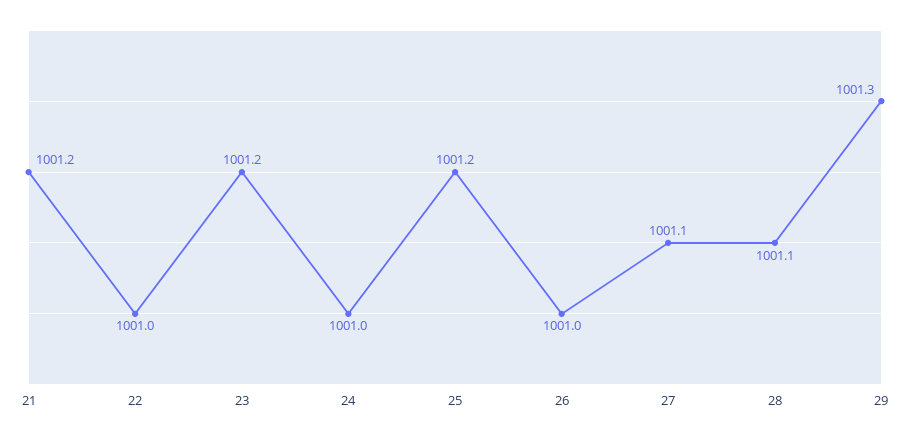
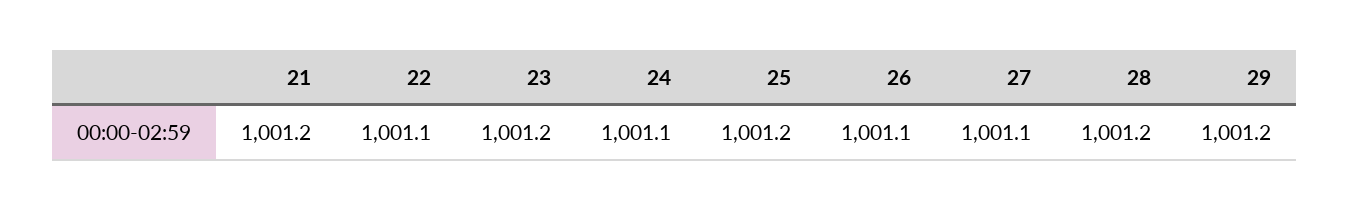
  {
    "21": 1001.2,
-   "22": 1001,
+   "22": 1001.1,
    "23": 1001.2,
-   "24": 1001,
+   "24": 1001.1,
    "25": 1001.2,
-   "26": 1001,
+   "26": 1001.1,
    "27": 1001.1,
-   "28": 1001.1,
+   "28": 1001.2,
-   "29": 1001.3
+   "29": 1001.2
  }

